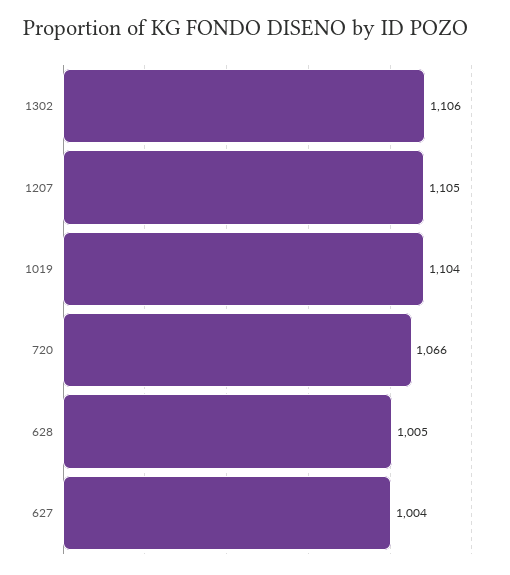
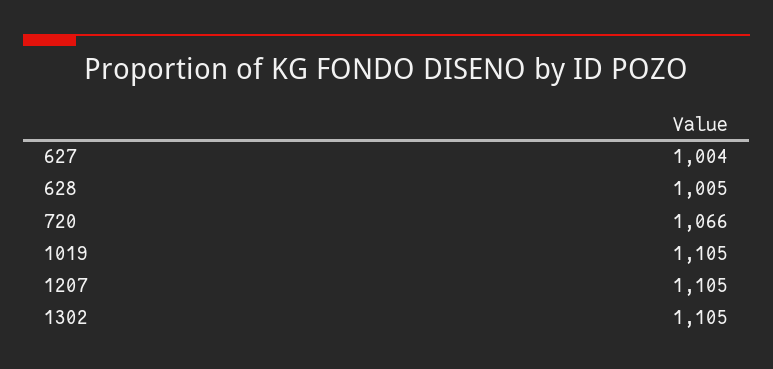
  {
-   "1302": 1106,
+   "1302": 1105,
    "1207": 1105,
-   "1019": 1104,
+   "1019": 1105,
    "720": 1066,
    "628": 1005,
    "627": 1004
  }

